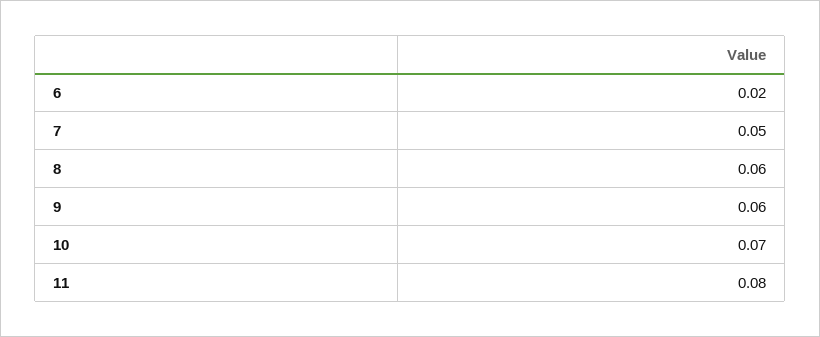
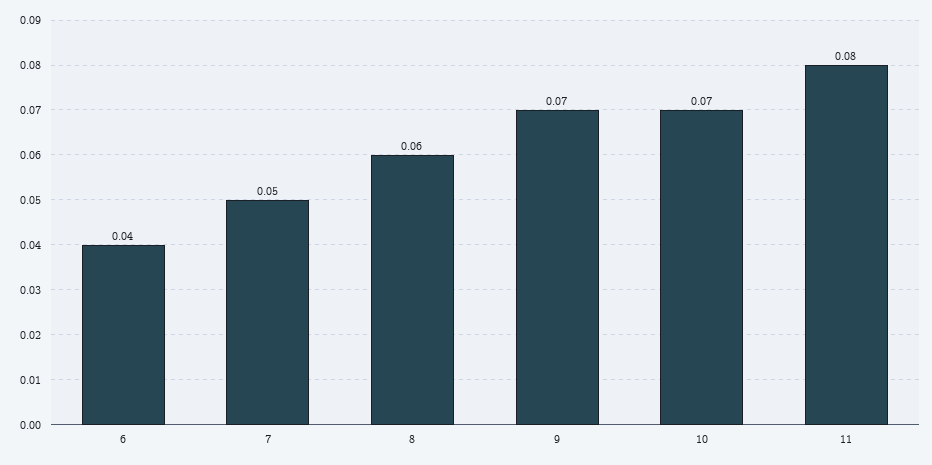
  {
-   "6": 0.02,
+   "6": 0.04,
    "7": 0.05,
    "8": 0.06,
-   "9": 0.06,
+   "9": 0.07,
    "10": 0.07,
    "11": 0.08
  }

